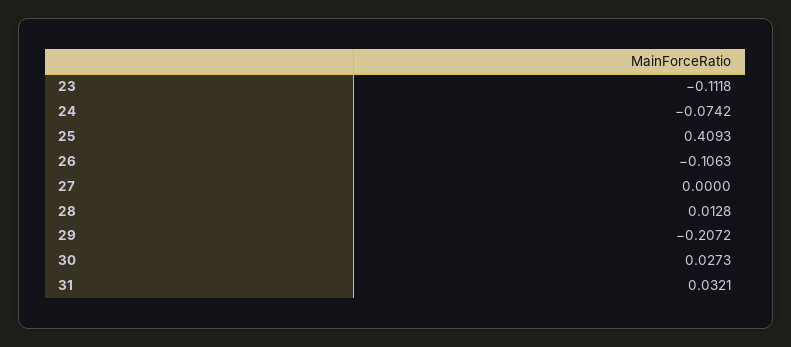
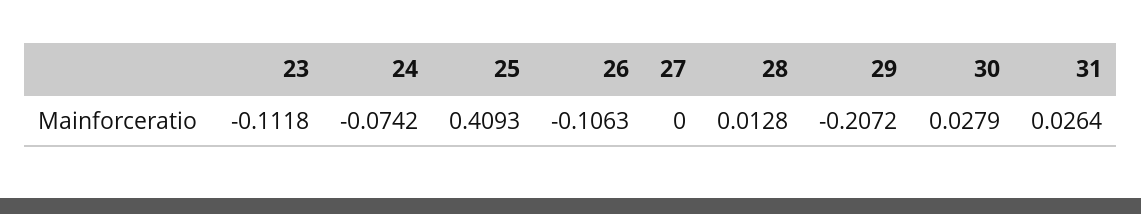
  {
    "23": -0.1118,
    "24": -0.0742,
    "25": 0.4093,
    "26": -0.1063,
    "27": 0,
    "28": 0.0128,
    "29": -0.2072,
-   "30": 0.0273,
+   "30": 0.0279,
-   "31": 0.0321
+   "31": 0.0264
  }

